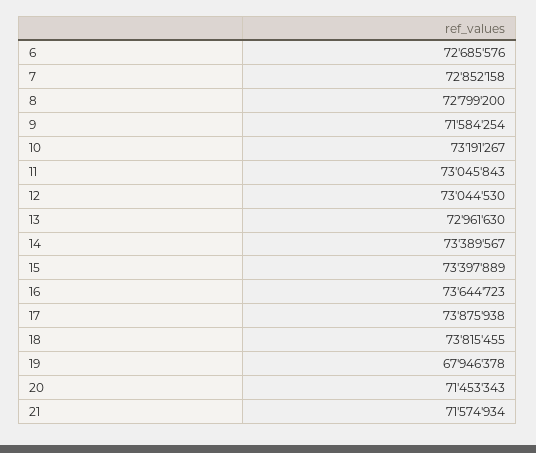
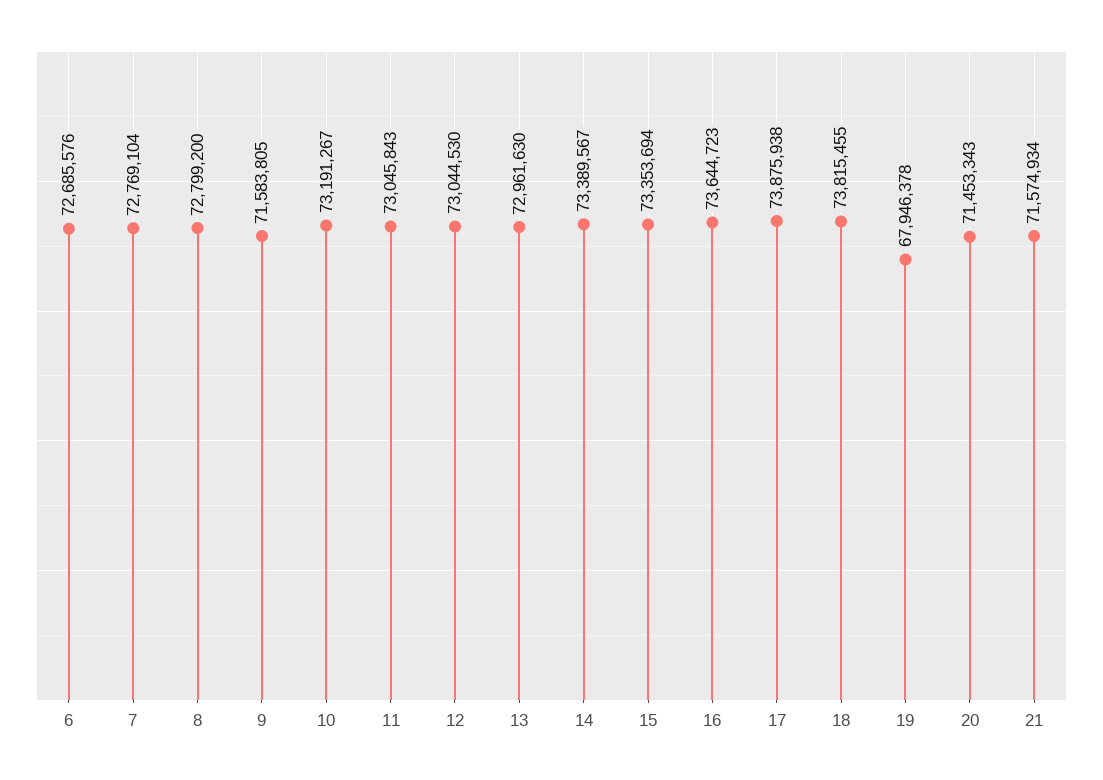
  {
    "6": 72685576,
-   "7": 72852158,
+   "7": 72769104,
    "8": 72799200,
-   "9": 71584254,
+   "9": 71583805,
    "10": 73191267,
    "11": 73045843,
    "12": 73044530,
    "13": 72961630,
    "14": 73389567,
-   "15": 73397889,
+   "15": 73353694,
    "16": 73644723,
    "17": 73875938,
    "18": 73815455,
    "19": 67946378,
    "20": 71453343,
    "21": 71574934
  }

